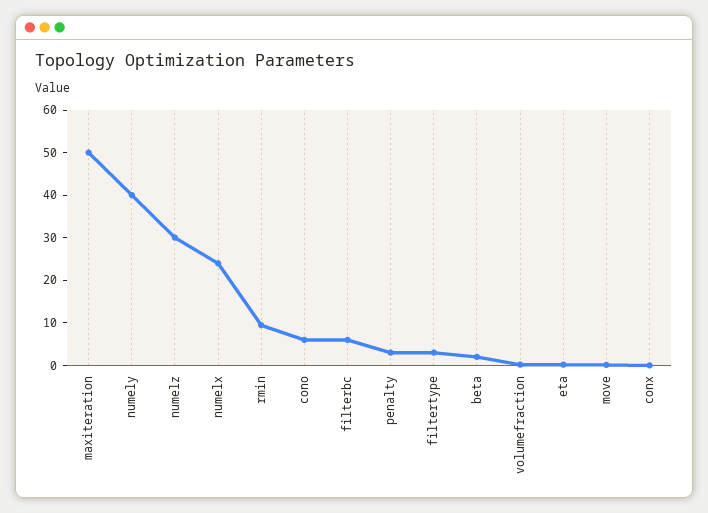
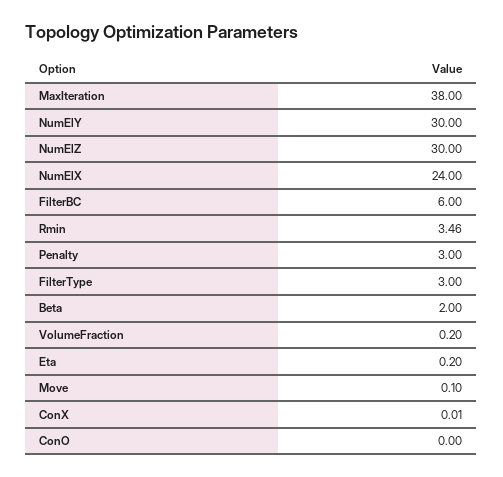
  {
-   "maxiteration": 50,
+   "maxiteration": 38,
-   "numely": 40,
+   "numely": 30,
    "numelz": 30,
    "numelx": 24,
-   "rmin": 10,
+   "rmin": 3.46,
-   "cono": 6,
+   "cono": 0,
    "filterbc": 6,
    "penalty": 3,
    "filtertype": 3,
    "beta": 2,
    "volumefraction": 0.2,
    "eta": 0.2,
    "move": 0.1,
    "conx": 0.01
  }

